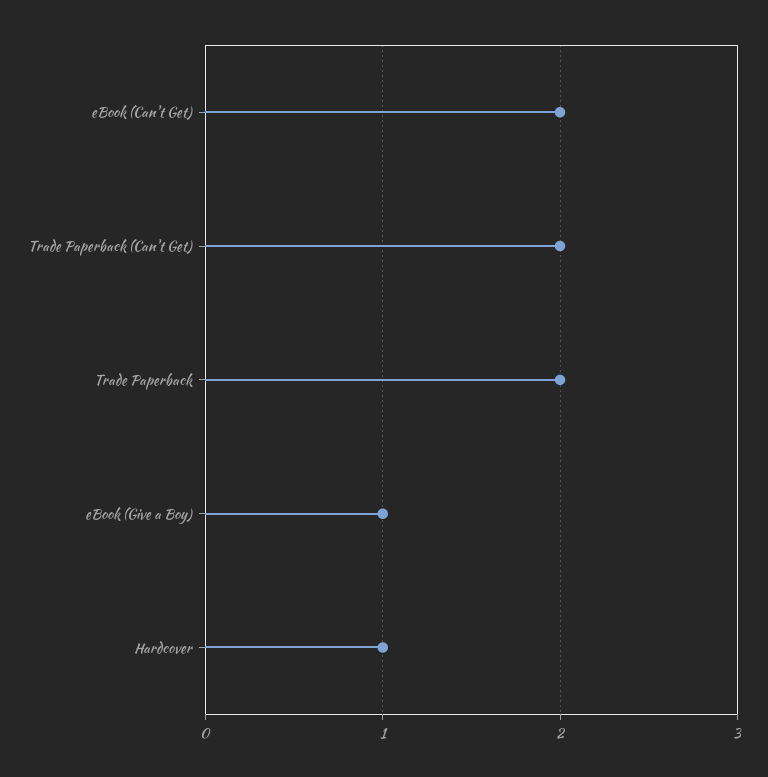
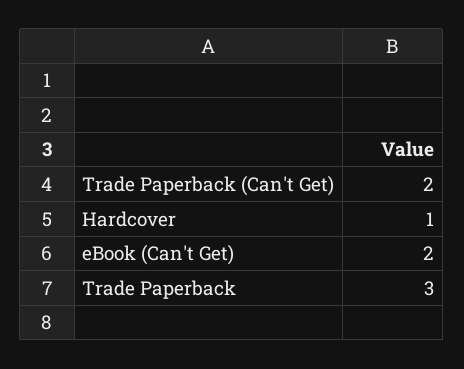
  {
    "eBook (Can't Get)": 2,
    "Trade Paperback (Can't Get)": 2,
-   "Trade Paperback": 2,
+   "Trade Paperback": 3,
-   "eBook (Give a Boy)": 1,
    "Hardcover": 1
  }

